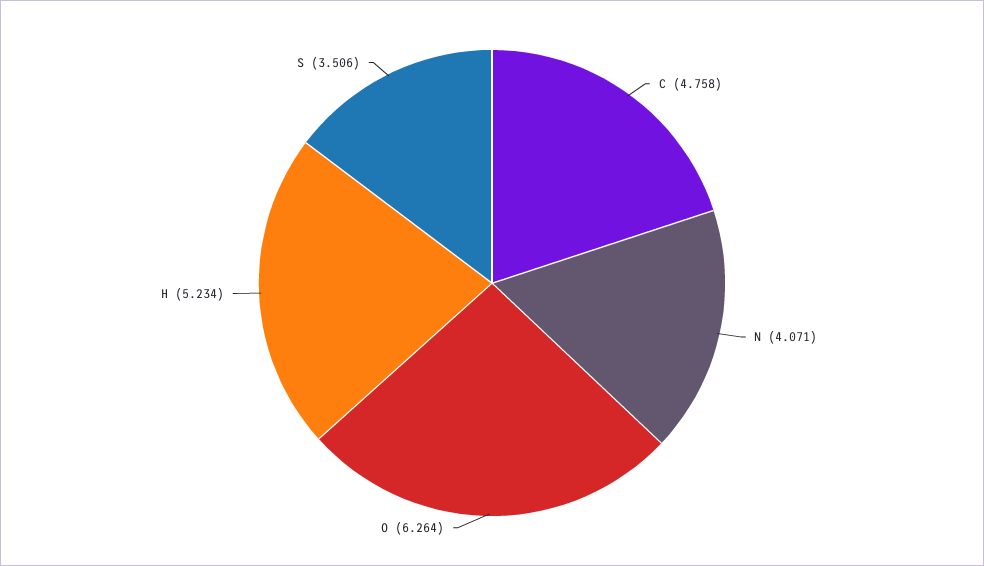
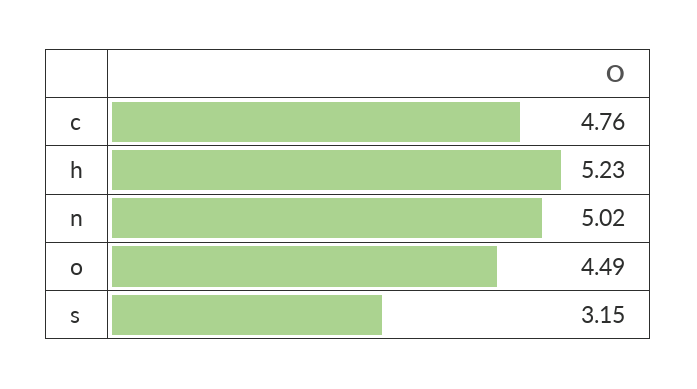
  {
    "C": 4.758,
-   "N": 4.071,
+   "N": 5.02,
-   "O": 6.264,
+   "O": 4.49,
    "H": 5.234,
-   "S": 3.506
+   "S": 3.15
  }

